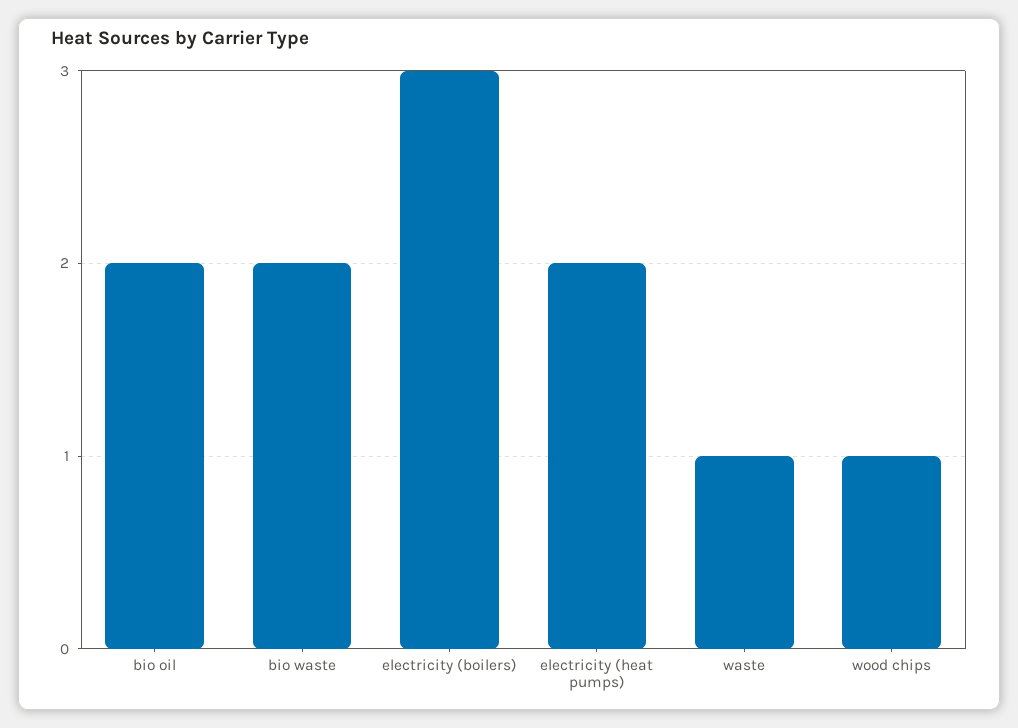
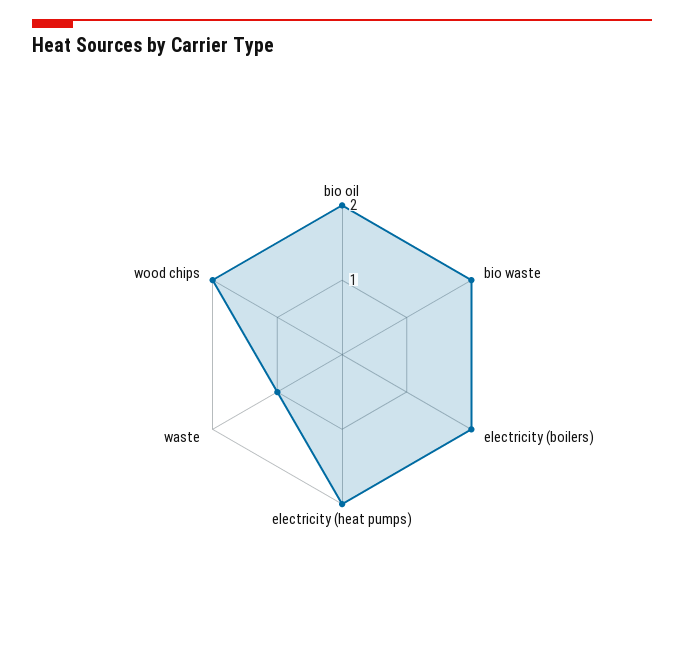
  {
    "bio oil": 2,
    "bio waste": 2,
-   "electricity (boilers)": 3,
+   "electricity (boilers)": 2,
    "electricity (heat pumps)": 2,
    "waste": 1,
-   "wood chips": 1
+   "wood chips": 2
  }

